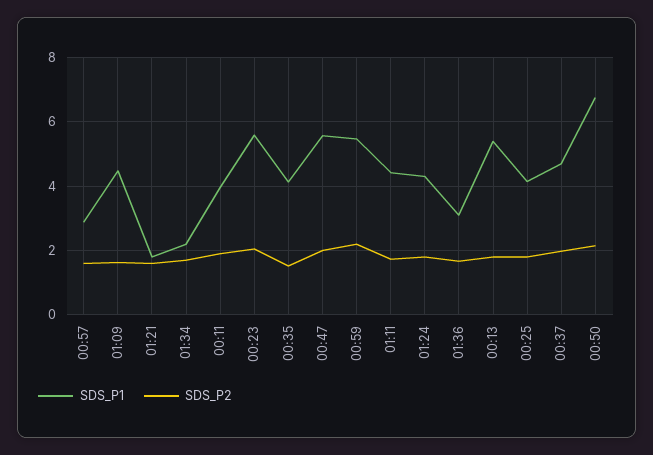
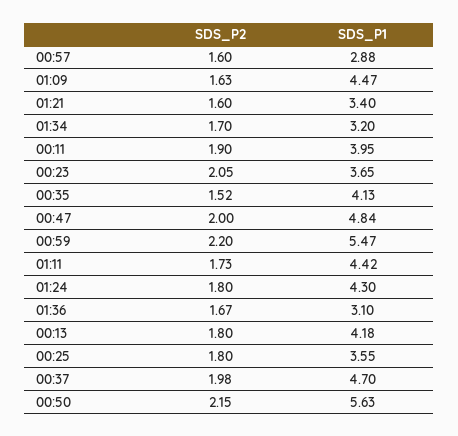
  {
    "SDS_P1": {
      "00:57": 2.88,
      "01:09": 4.47,
-     "01:21": 1.8,
+     "01:21": 3.4,
-     "01:34": 2.2,
+     "01:34": 3.2,
      "00:11": 3.95,
-     "00:23": 5.6,
+     "00:23": 3.65,
      "00:35": 4.13,
-     "00:47": 5.6,
+     "00:47": 4.84,
      "00:59": 5.47,
      "01:11": 4.42,
      "01:24": 4.3,
      "01:36": 3.1,
-     "00:13": 5.4,
+     "00:13": 4.18,
-     "00:25": 4.2,
+     "00:25": 3.55,
      "00:37": 4.7,
-     "00:50": 6.8
+     "00:50": 5.63
    },
    "SDS_P2": {
      "00:57": 1.6,
      "01:09": 1.63,
      "01:21": 1.6,
      "01:34": 1.7,
      "00:11": 1.9,
      "00:23": 2.05,
      "00:35": 1.52,
      "00:47": 2,
      "00:59": 2.2,
      "01:11": 1.73,
      "01:24": 1.8,
      "01:36": 1.67,
      "00:13": 1.8,
      "00:25": 1.8,
      "00:37": 1.98,
      "00:50": 2.15
    }
  }

